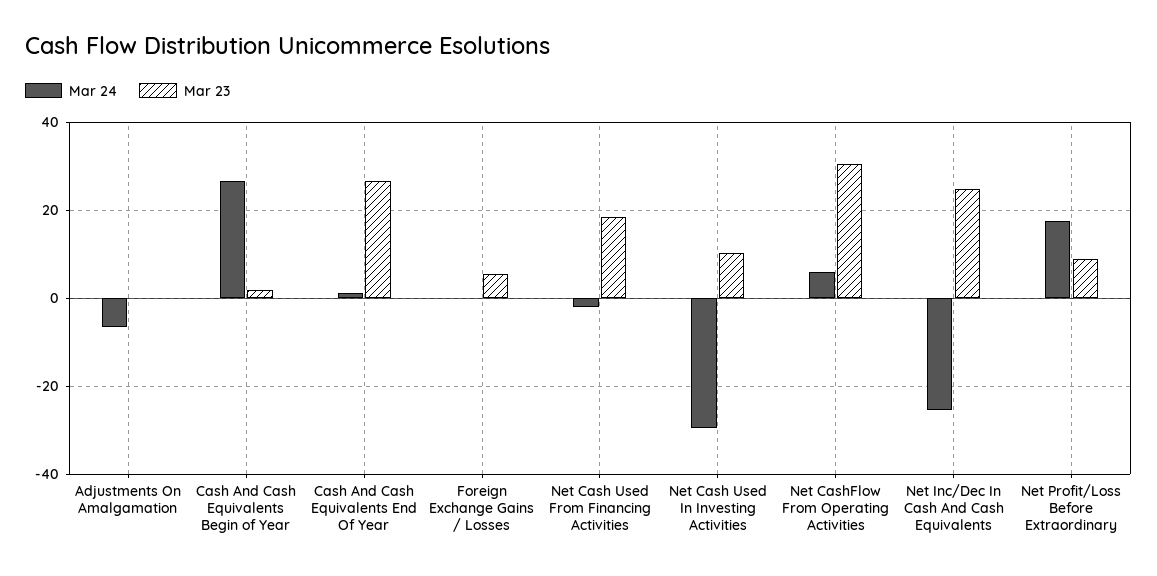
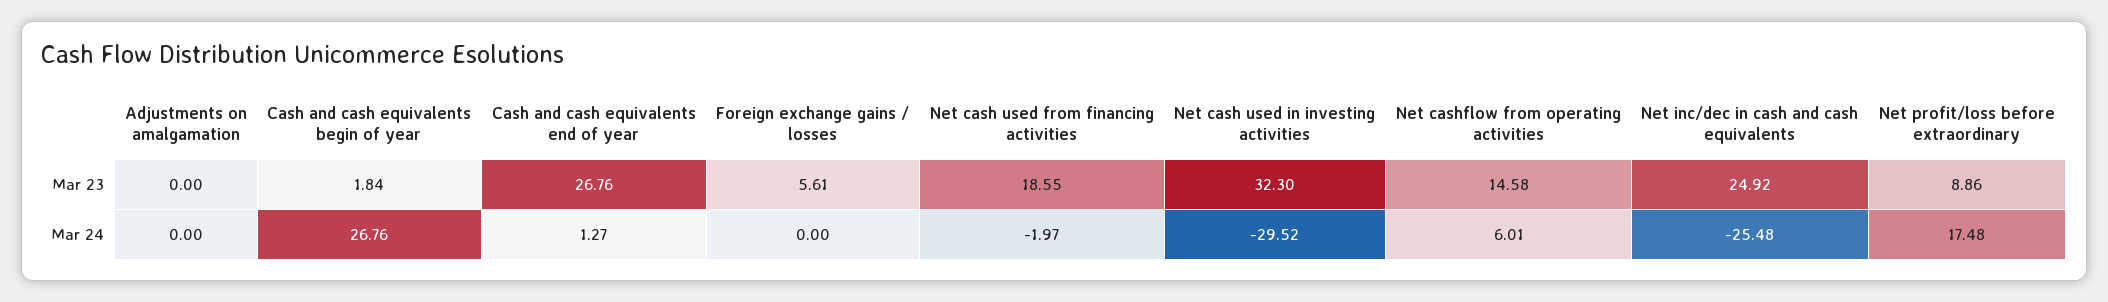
  {
    "Mar 24": {
-     "Adjustments On Amalgamation": -6,
+     "Adjustments On Amalgamation": 0,
      "Cash And Cash Equivalents Begin of Year": 26.76,
      "Cash And Cash Equivalents End Of Year": 1.27,
      "Foreign Exchange Gains / Losses": 0,
      "Net Cash Used From Financing Activities": -1.97,
      "Net Cash Used In Investing Activities": -29.52,
      "Net CashFlow From Operating Activities": 6.01,
      "Net Inc/Dec In Cash And Cash Equivalents": -25.48,
      "Net Profit/Loss Before Extraordinary": 17.48
    },
    "Mar 23": {
      "Adjustments On Amalgamation": 0,
      "Cash And Cash Equivalents Begin of Year": 1.84,
      "Cash And Cash Equivalents End Of Year": 26.76,
      "Foreign Exchange Gains / Losses": 5.61,
      "Net Cash Used From Financing Activities": 18.55,
-     "Net Cash Used In Investing Activities": 10,
+     "Net Cash Used In Investing Activities": 32.3,
-     "Net CashFlow From Operating Activities": 30,
+     "Net CashFlow From Operating Activities": 14.58,
      "Net Inc/Dec In Cash And Cash Equivalents": 24.92,
      "Net Profit/Loss Before Extraordinary": 8.86
    }
  }

